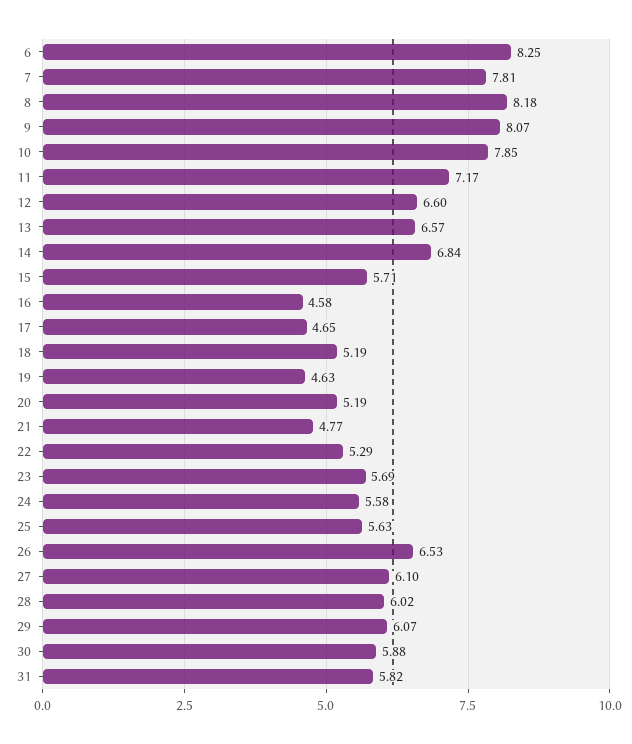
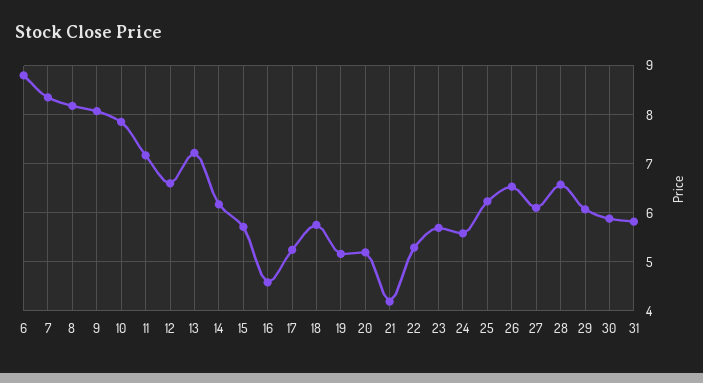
  {
-   "6": 8.25,
+   "6": 8.8,
-   "7": 7.81,
+   "7": 8.4,
    "8": 8.18,
    "9": 8.07,
    "10": 7.85,
    "11": 7.17,
    "12": 6.6,
-   "13": 6.57,
+   "13": 7.2,
-   "14": 6.84,
+   "14": 6.2,
    "15": 5.71,
    "16": 4.58,
-   "17": 4.65,
+   "17": 5.2,
-   "18": 5.19,
+   "18": 5.8,
-   "19": 4.63,
+   "19": 5.2,
    "20": 5.19,
-   "21": 4.77,
+   "21": 4.2,
    "22": 5.29,
    "23": 5.69,
    "24": 5.58,
-   "25": 5.63,
+   "25": 6.2,
    "26": 6.53,
    "27": 6.1,
-   "28": 6.02,
+   "28": 6.6,
    "29": 6.07,
    "30": 5.88,
    "31": 5.82
  }

